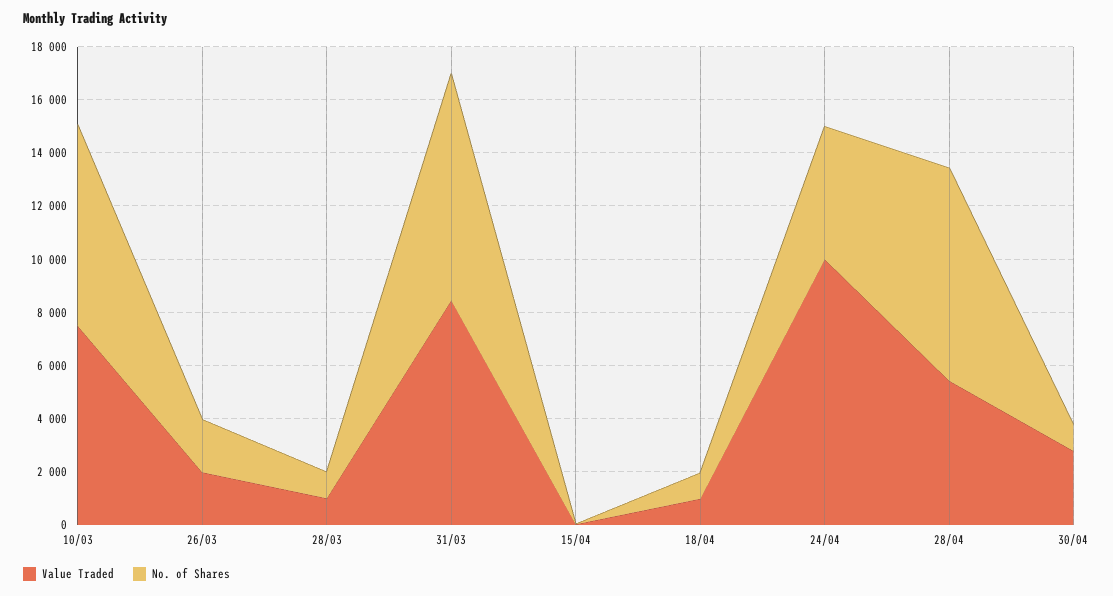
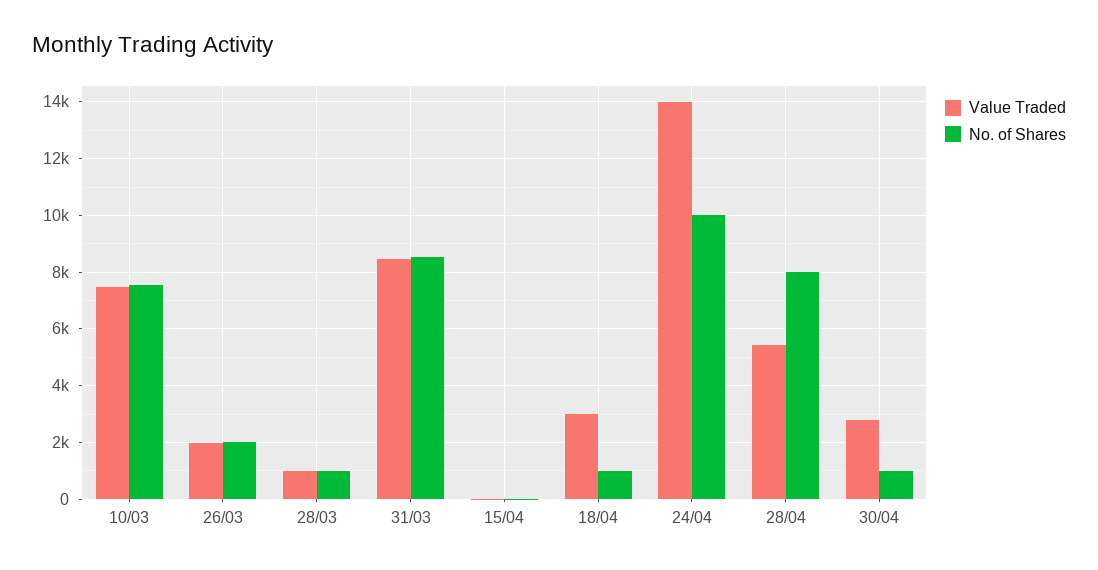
  {
    "Value Traded": {
      "10/03": 7500,
      "26/03": 2000,
      "28/03": 1000,
      "31/03": 8500,
      "15/04": 0,
-     "18/04": 1000,
+     "18/04": 3000,
-     "24/04": 10000,
+     "24/04": 14000,
      "28/04": 5500,
      "30/04": 2750
    },
    "No. of Shares": {
      "10/03": 7500,
      "26/03": 2000,
      "28/03": 1000,
      "31/03": 8500,
      "15/04": 0,
      "18/04": 1000,
-     "24/04": 5000,
+     "24/04": 10000,
      "28/04": 8000,
      "30/04": 1000
    }
  }

